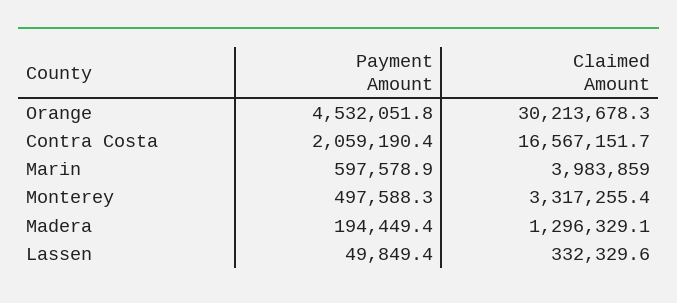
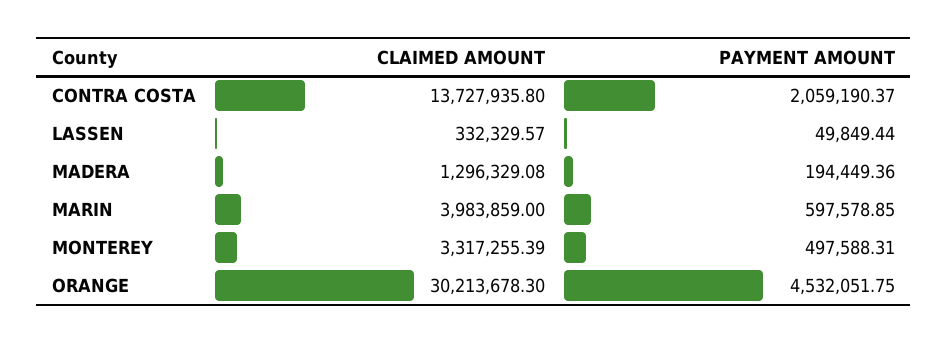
  {
    "Payment Amount": {
      "Orange": 4532051.75,
      "Contra Costa": 2059190.37,
      "Marin": 597578.85,
      "Monterey": 497588.31,
      "Madera": 194449.36,
      "Lassen": 49849.44
    },
    "Claimed Amount": {
      "Orange": 30213678.3,
-     "Contra Costa": 16567151.7,
+     "Contra Costa": 13727935.8,
      "Marin": 3983859,
      "Monterey": 3317255.39,
      "Madera": 1296329.08,
      "Lassen": 332329.57
    }
  }

